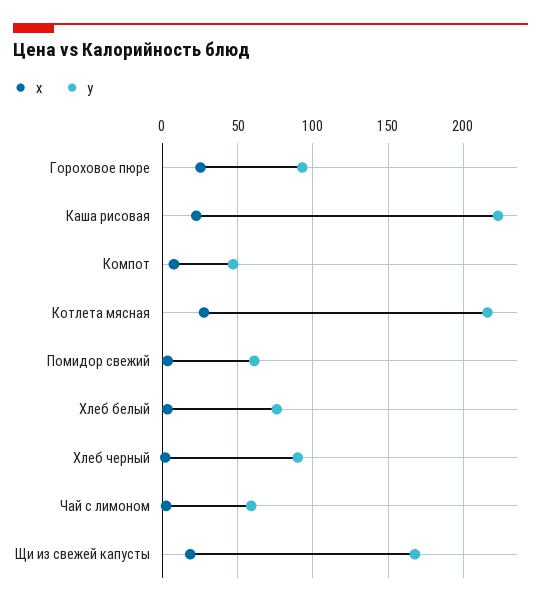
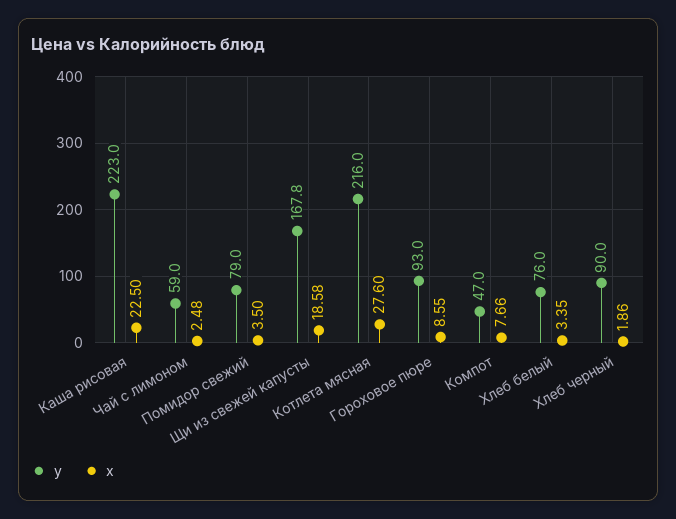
  {
    "x": {
-     "Гороховое пюре": 25,
+     "Гороховое пюре": 8.55,
      "Каша рисовая": 22.5,
      "Компот": 7.66,
      "Котлета мясная": 27.6,
      "Помидор свежий": 3.5,
      "Хлеб белый": 3.35,
      "Хлеб черный": 1.86,
      "Чай с лимоном": 2.48,
      "Щи из свежей капусты": 18.58
    },
    "y": {
      "Гороховое пюре": 93,
      "Каша рисовая": 223,
      "Компот": 47,
      "Котлета мясная": 216,
-     "Помидор свежий": 60,
+     "Помидор свежий": 79,
      "Хлеб белый": 76,
      "Хлеб черный": 90,
      "Чай с лимоном": 59,
      "Щи из свежей капусты": 167.8
    }
  }

